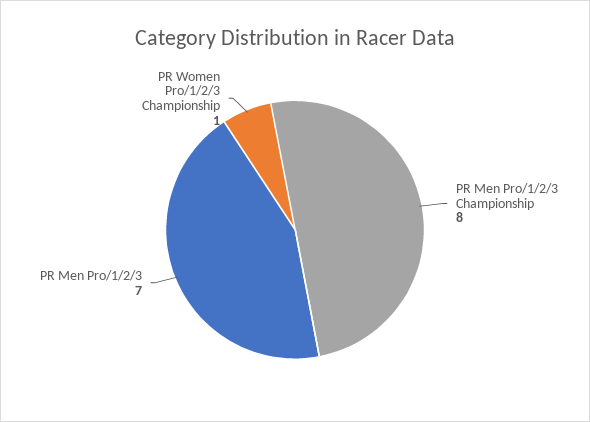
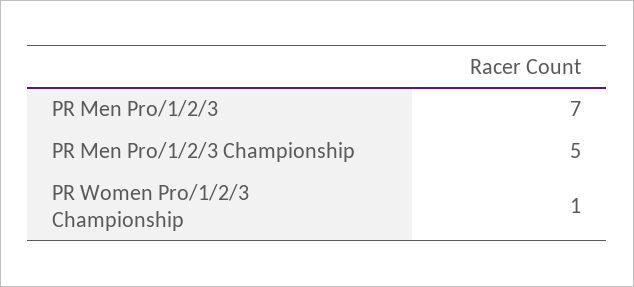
  {
-   "PR Men Pro/1/2/3 Championship": 8,
+   "PR Men Pro/1/2/3 Championship": 5,
    "PR Men Pro/1/2/3": 7,
    "PR Women Pro/1/2/3 Championship": 1
  }

